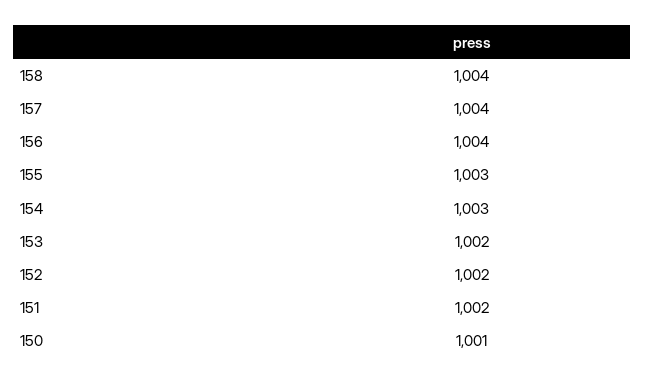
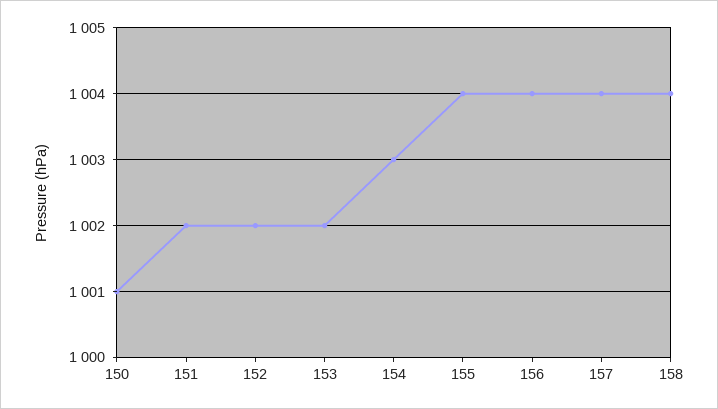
  {
    "158": 1004,
    "157": 1004,
    "156": 1004,
-   "155": 1003,
+   "155": 1004,
    "154": 1003,
    "153": 1002,
    "152": 1002,
    "151": 1002,
    "150": 1001
  }

